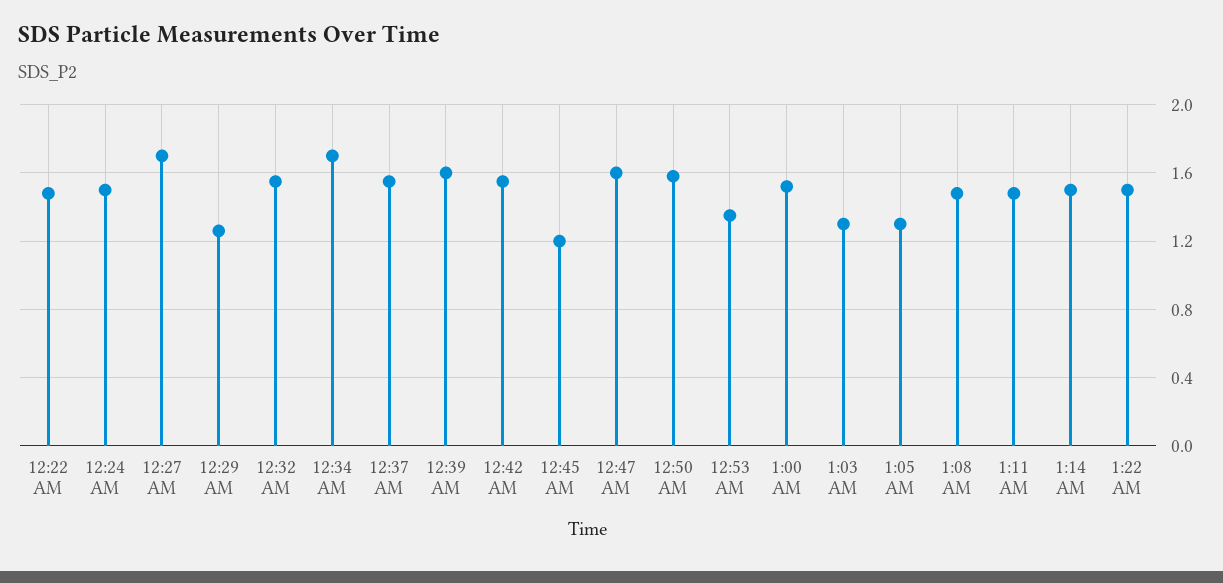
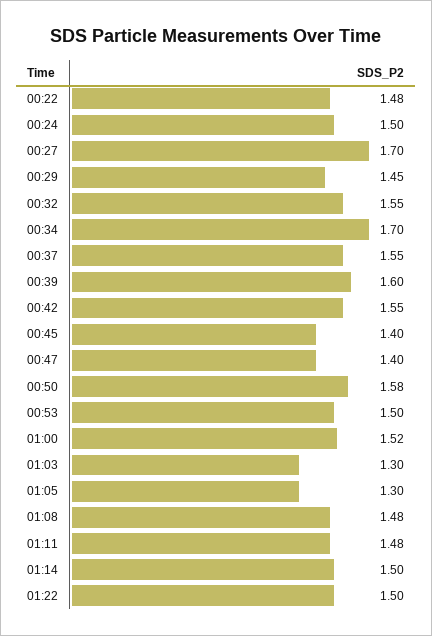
  {
    "12:22 AM": 1.48,
    "12:24 AM": 1.5,
    "12:27 AM": 1.7,
-   "12:29 AM": 1.25,
+   "12:29 AM": 1.45,
    "12:32 AM": 1.55,
    "12:34 AM": 1.7,
    "12:37 AM": 1.55,
    "12:39 AM": 1.6,
    "12:42 AM": 1.55,
-   "12:45 AM": 1.2,
+   "12:45 AM": 1.4,
-   "12:47 AM": 1.6,
+   "12:47 AM": 1.4,
    "12:50 AM": 1.58,
-   "12:53 AM": 1.35,
+   "12:53 AM": 1.5,
    "1:00 AM": 1.52,
    "1:03 AM": 1.3,
    "1:05 AM": 1.3,
    "1:08 AM": 1.48,
    "1:11 AM": 1.48,
    "1:14 AM": 1.5,
    "1:22 AM": 1.5
  }

